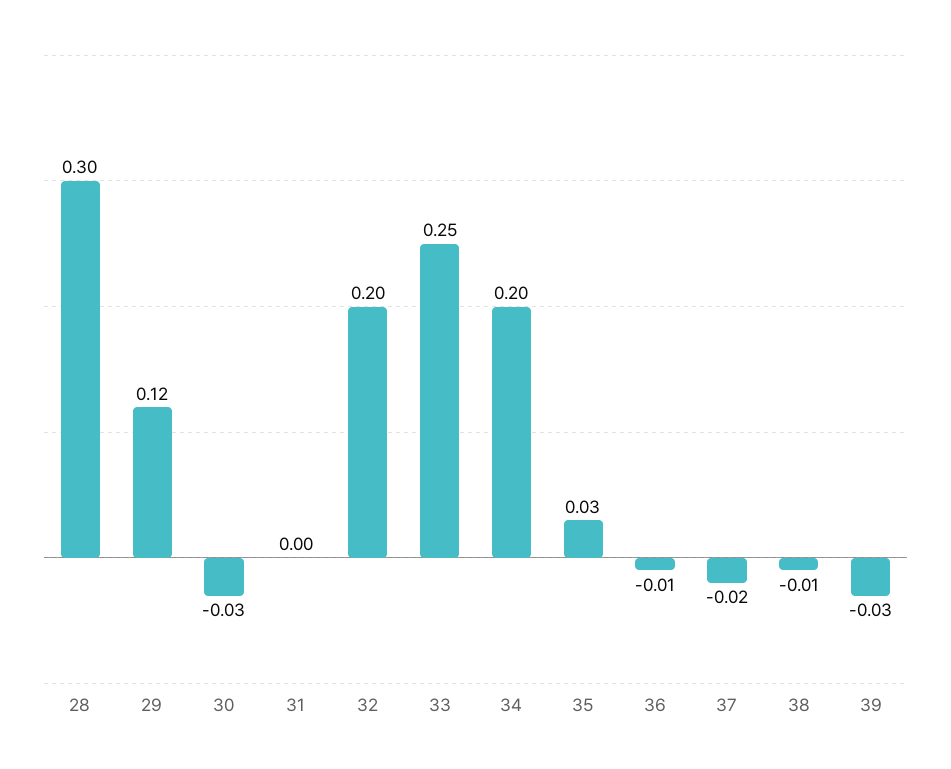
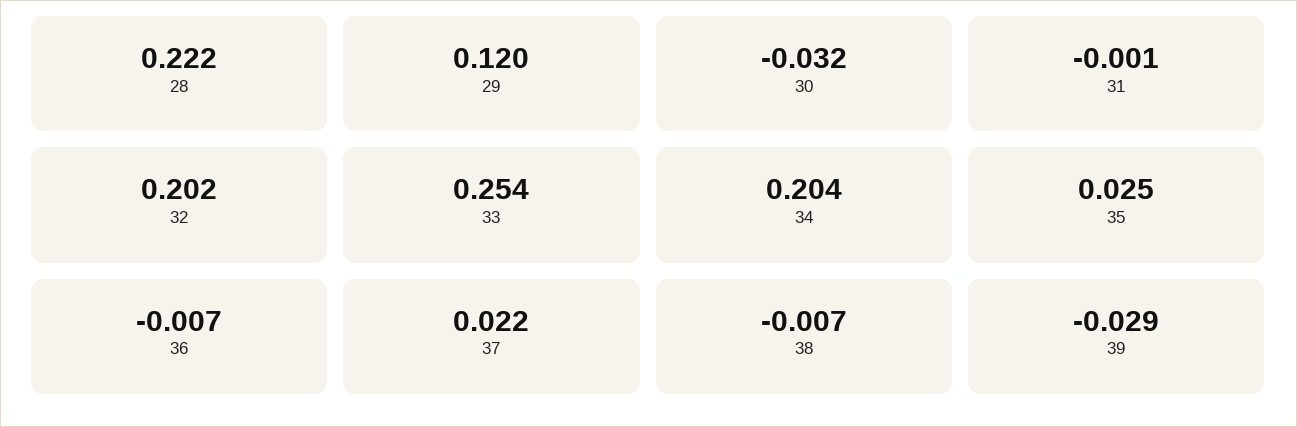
  {
-   "28": 0.3,
+   "28": 0.222,
    "29": 0.12,
    "30": -0.032,
    "31": -0.001,
    "32": 0.202,
    "33": 0.254,
    "34": 0.204,
    "35": 0.025,
    "36": -0.007,
-   "37": -0.02,
+   "37": 0.022,
    "38": -0.007,
    "39": -0.029
  }

